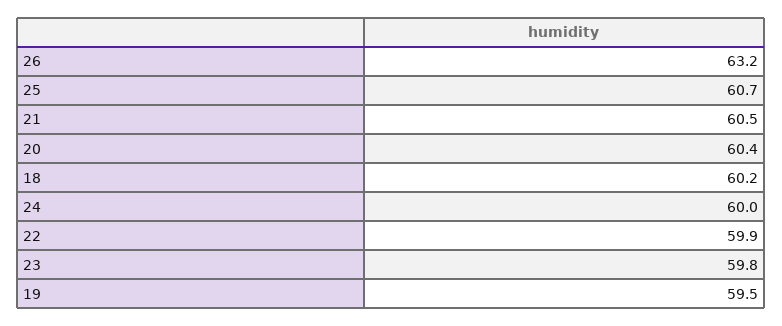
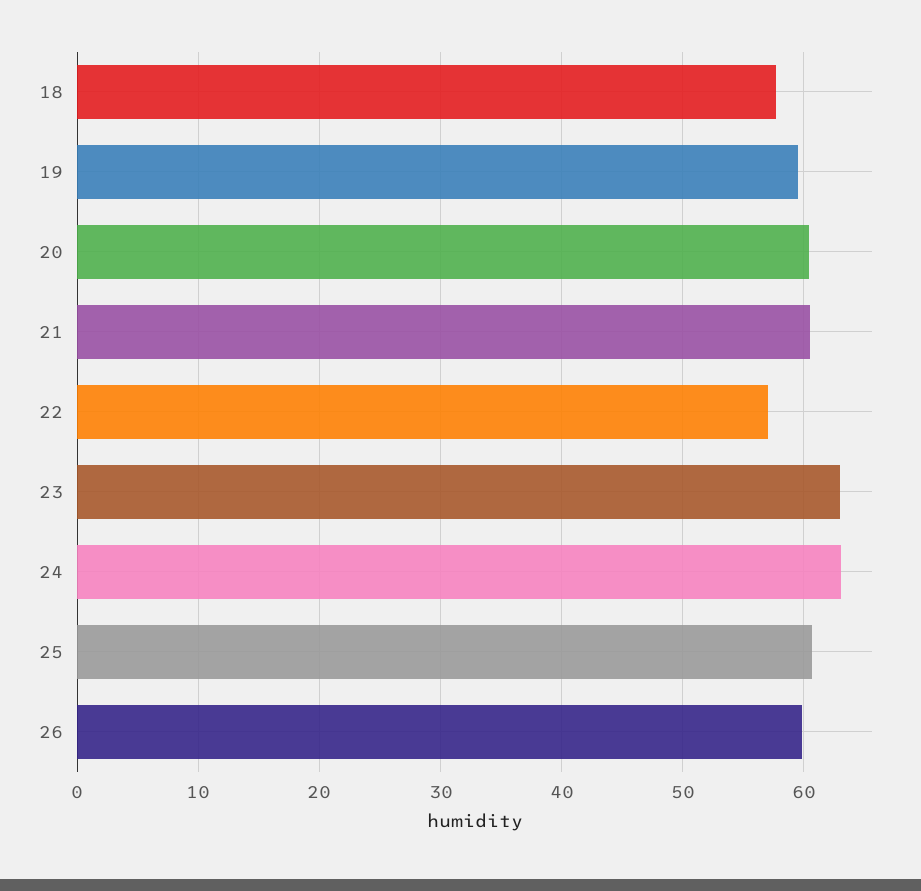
  {
-   "26": 63.2,
+   "26": 60,
    "25": 60.7,
    "21": 60.5,
    "20": 60.4,
-   "18": 60.2,
+   "18": 58,
-   "24": 60,
+   "24": 63,
-   "22": 59.9,
+   "22": 57,
-   "23": 59.8,
+   "23": 63,
    "19": 59.5
  }

